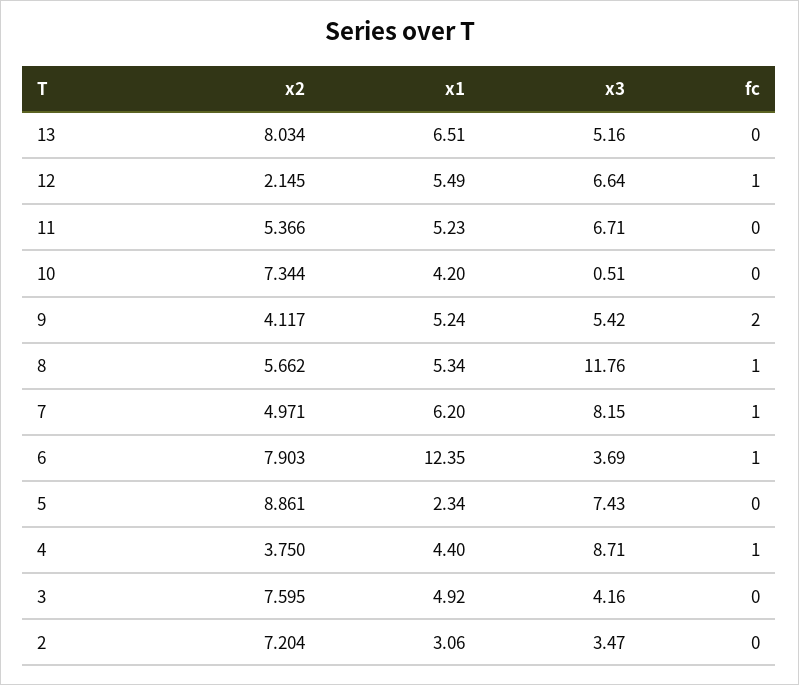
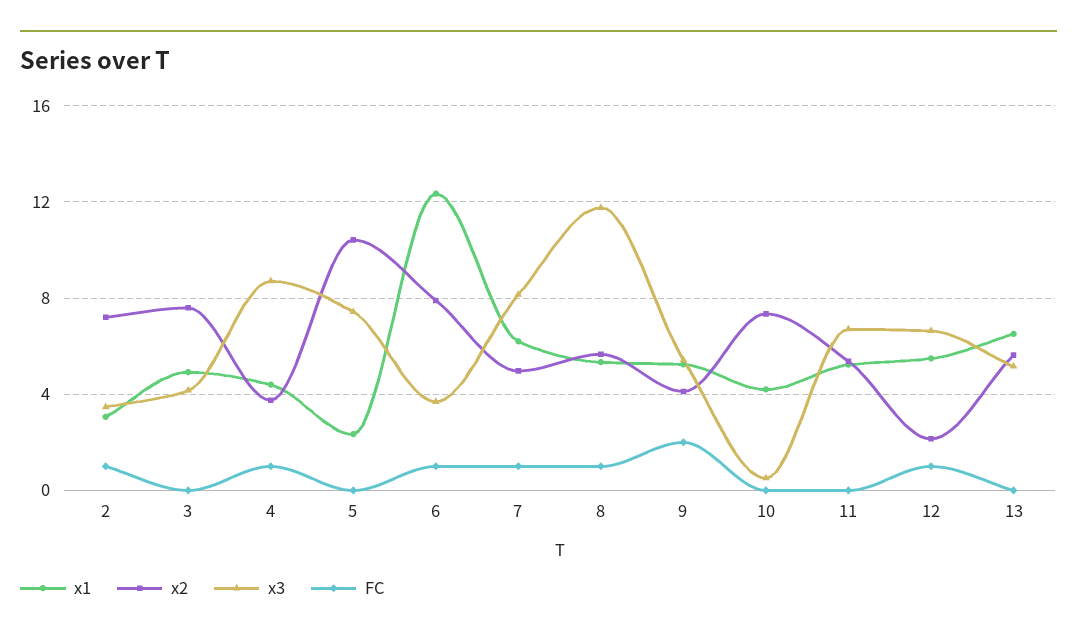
  {
    "x2": {
-     "13": 8.034,
+     "13": 5.5,
      "12": 2.145,
      "11": 5.366,
      "10": 7.344,
      "9": 4.117,
      "8": 5.662,
      "7": 4.971,
      "6": 7.903,
-     "5": 8.861,
+     "5": 10.5,
      "4": 3.75,
      "3": 7.595,
      "2": 7.204
    },
    "x1": {
      "13": 6.51,
      "12": 5.49,
      "11": 5.23,
      "10": 4.2,
      "9": 5.24,
      "8": 5.34,
      "7": 6.2,
      "6": 12.35,
      "5": 2.34,
      "4": 4.4,
      "3": 4.92,
      "2": 3.06
    },
    "x3": {
      "13": 5.16,
      "12": 6.64,
      "11": 6.71,
      "10": 0.51,
      "9": 5.42,
      "8": 11.76,
      "7": 8.15,
      "6": 3.69,
      "5": 7.43,
      "4": 8.71,
      "3": 4.16,
      "2": 3.47
    },
    "fc": {
      "13": 0,
      "12": 1,
      "11": 0,
      "10": 0,
      "9": 2,
      "8": 1,
      "7": 1,
      "6": 1,
      "5": 0,
      "4": 1,
      "3": 0,
-     "2": 0
+     "2": 1
    }
  }

